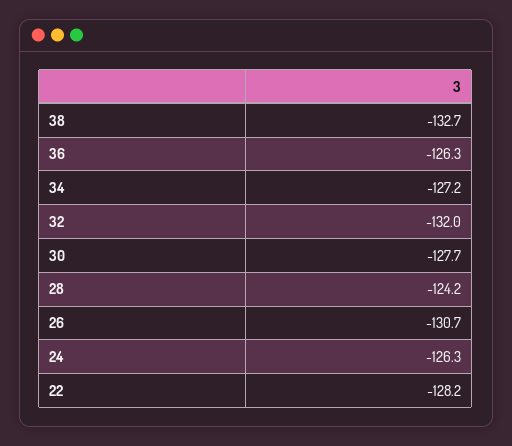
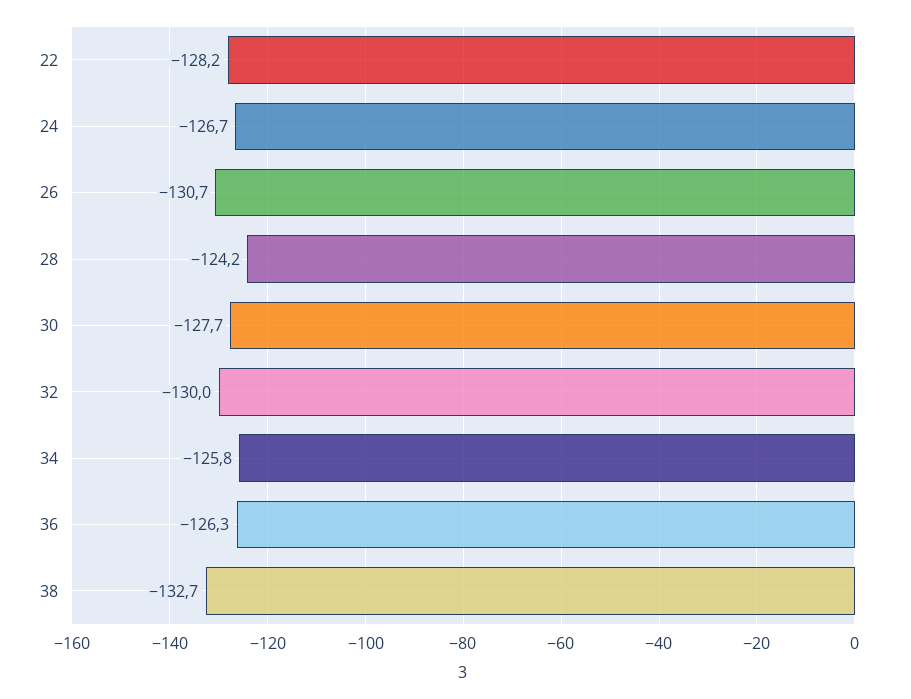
  {
    "38": -132.7,
    "36": -126.3,
-   "34": -127.2,
+   "34": -125.8,
-   "32": -132,
+   "32": -130,
    "30": -127.7,
    "28": -124.2,
    "26": -130.7,
-   "24": -126.3,
+   "24": -126.7,
    "22": -128.2
  }

